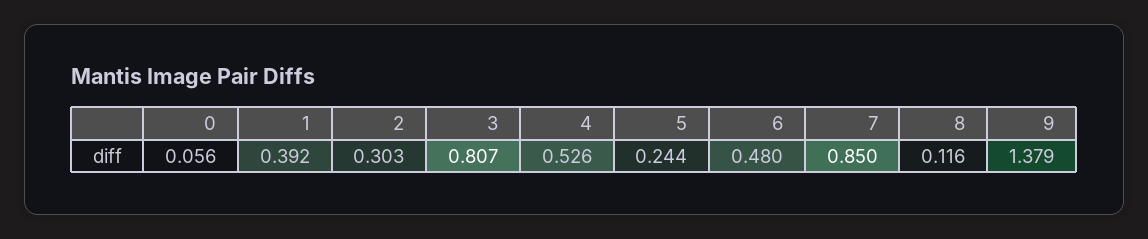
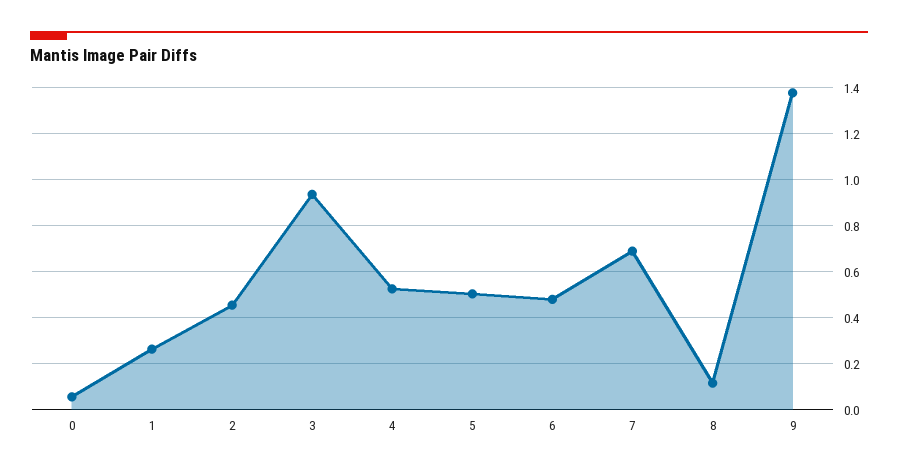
  {
    "0": 0.056,
-   "1": 0.392,
+   "1": 0.25,
-   "2": 0.303,
+   "2": 0.45,
-   "3": 0.807,
+   "3": 0.95,
    "4": 0.526,
-   "5": 0.244,
+   "5": 0.5,
    "6": 0.48,
-   "7": 0.85,
+   "7": 0.7,
    "8": 0.116,
    "9": 1.379
  }

